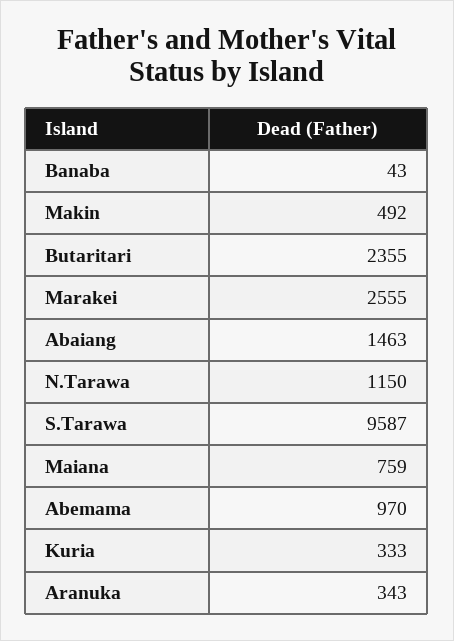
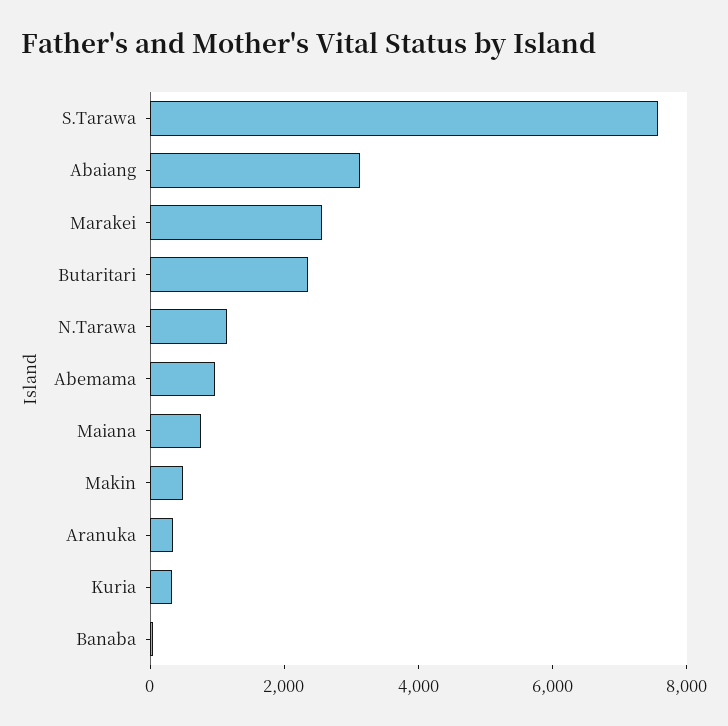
  {
    "Banaba": 43,
    "Makin": 492,
    "Butaritari": 2355,
    "Marakei": 2555,
-   "Abaiang": 1463,
+   "Abaiang": 3000,
    "N.Tarawa": 1150,
-   "S.Tarawa": 9587,
+   "S.Tarawa": 7500,
    "Maiana": 759,
    "Abemama": 970,
    "Kuria": 333,
    "Aranuka": 343
  }

